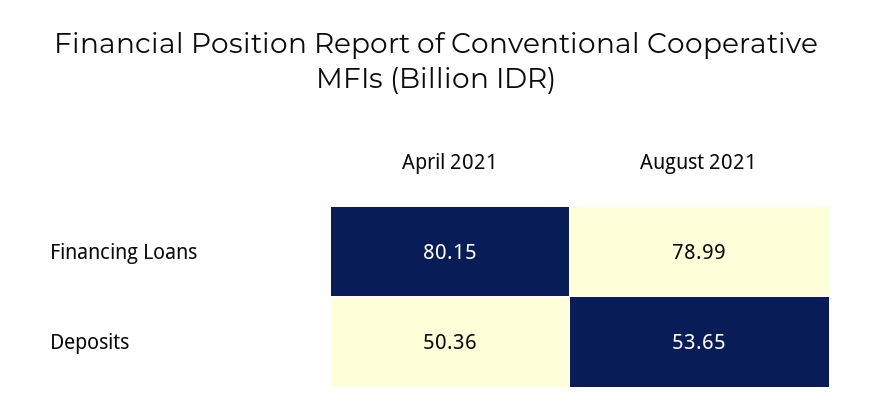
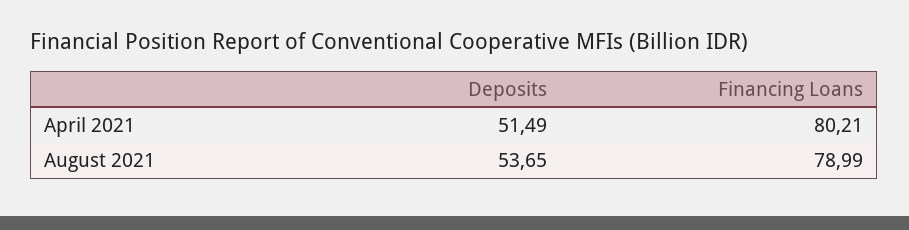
  {
    "April 2021": {
-     "Financing Loans": 80.15,
+     "Financing Loans": 80.21,
-     "Deposits": 50.36
+     "Deposits": 51.49
    },
    "August 2021": {
      "Financing Loans": 78.99,
      "Deposits": 53.65
    }
  }

